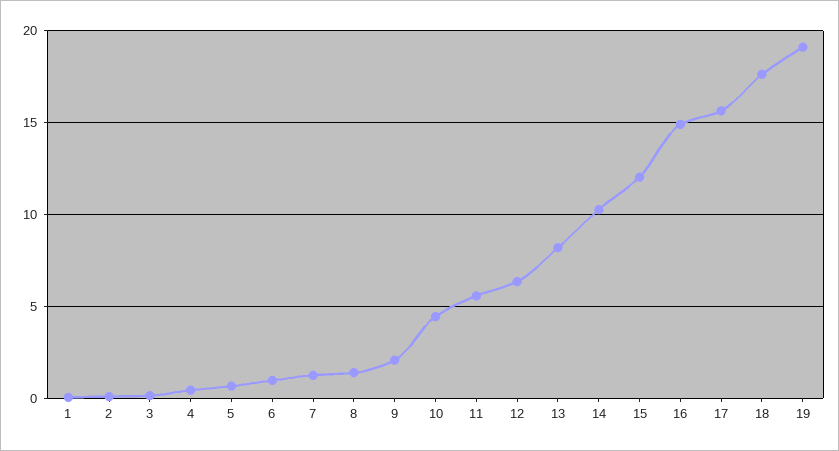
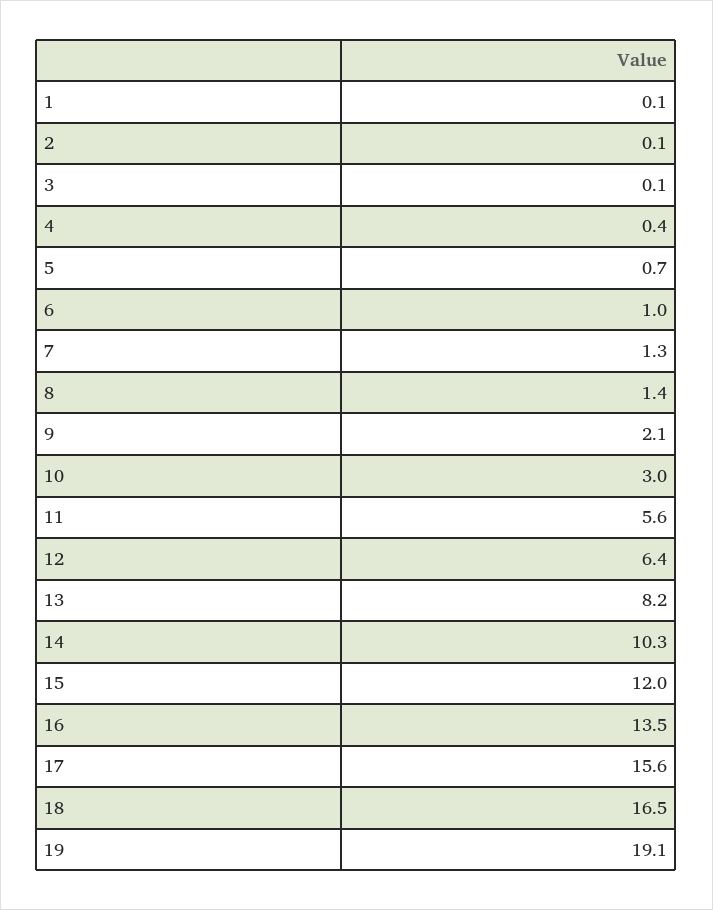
  {
    "1": 0.1,
    "2": 0.1,
    "3": 0.1,
    "4": 0.4,
    "5": 0.7,
    "6": 1,
    "7": 1.3,
    "8": 1.4,
    "9": 2.1,
-   "10": 4.5,
+   "10": 3,
    "11": 5.6,
    "12": 6.4,
    "13": 8.2,
    "14": 10.3,
    "15": 12,
-   "16": 15,
+   "16": 13.5,
    "17": 15.6,
-   "18": 17.5,
+   "18": 16.5,
    "19": 19.1
  }

